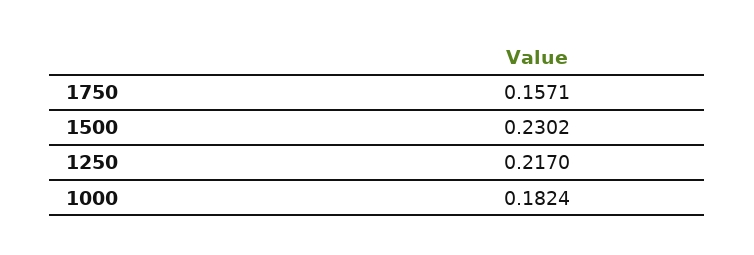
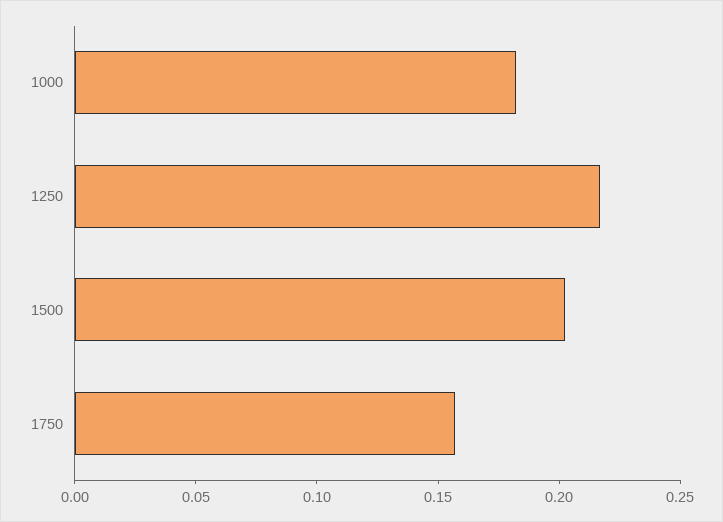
  {
    "1750": 0.1571,
-   "1500": 0.2302,
+   "1500": 0.2,
    "1250": 0.217,
    "1000": 0.1824
  }

